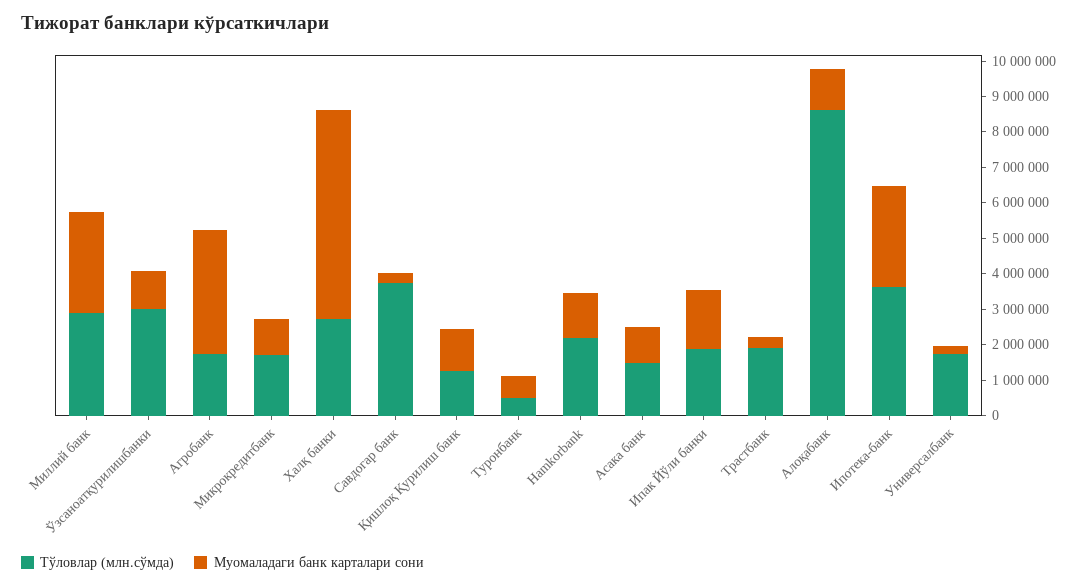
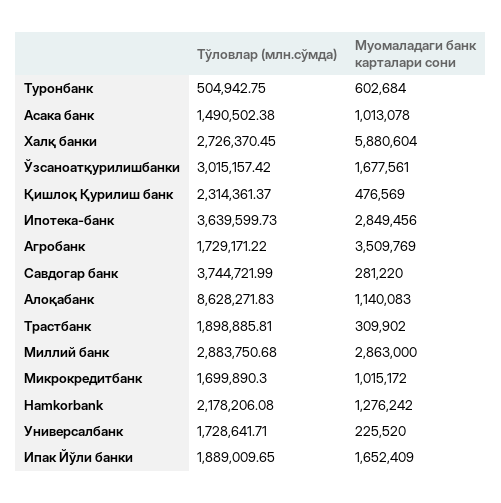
  {
    "Тўловлар (млн.сўмда)": {
      "Миллий банк": 2883750.68,
      "Ўзсаноатқурилишбанки": 3015157.42,
      "Агробанк": 1729171.22,
      "Микрокредитбанк": 1699890.3,
      "Халқ банки": 2726370.45,
      "Савдогар банк": 3744721.99,
-     "Қишлоқ Қурилиш банк": 1250000,
+     "Қишлоқ Қурилиш банк": 2314361.37,
      "Туронбанк": 504942.75,
      "Hamkorbank": 2178206.08,
      "Асака банк": 1490502.38,
      "Ипак Йўли банки": 1889009.65,
      "Трастбанк": 1898885.81,
      "Алоқабанк": 8628271.83,
      "Ипотека-банк": 3639599.73,
      "Универсалбанк": 1728641.71
    },
    "Муомаладаги банк карталари сони": {
      "Миллий банк": 2863000,
-     "Ўзсаноатқурилишбанки": 1000000,
+     "Ўзсаноатқурилишбанки": 1677561,
      "Агробанк": 3509769,
      "Микрокредитбанк": 1015172,
      "Халқ банки": 5880604,
      "Савдогар банк": 281220,
-     "Қишлоқ Қурилиш банк": 1250000,
+     "Қишлоқ Қурилиш банк": 476569,
      "Туронбанк": 602684,
      "Hamkorbank": 1276242,
      "Асака банк": 1013078,
      "Ипак Йўли банки": 1652409,
      "Трастбанк": 309902,
      "Алоқабанк": 1140083,
      "Ипотека-банк": 2849456,
      "Универсалбанк": 225520
    }
  }

